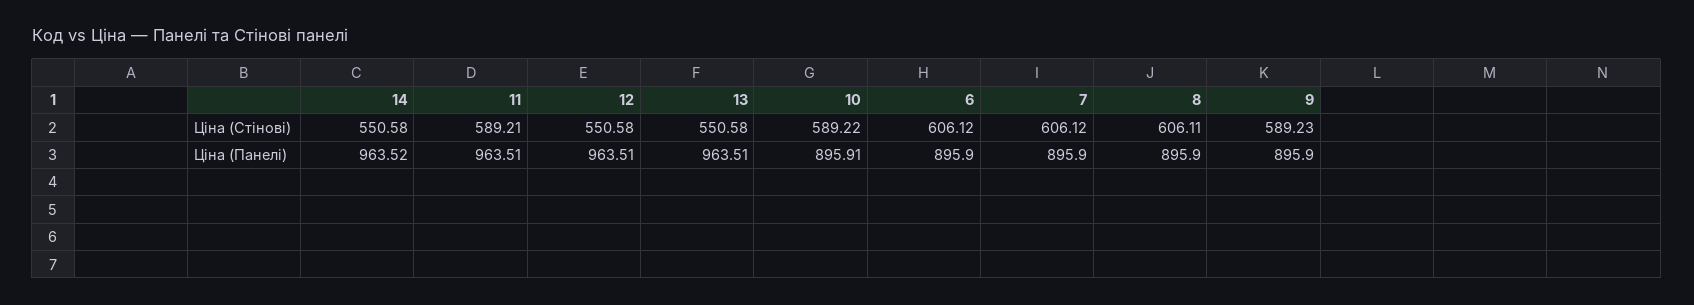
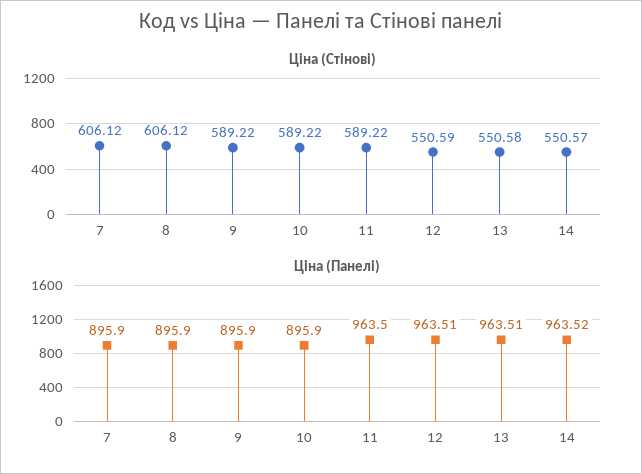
  {
    "Ціна (Стінові)": {
-     "14": 550.58,
+     "14": 550.57,
-     "11": 589.21,
+     "11": 589.22,
-     "12": 550.58,
+     "12": 550.59,
      "13": 550.58,
      "10": 589.22,
-     "6": 606.12,
      "7": 606.12,
-     "8": 606.11,
+     "8": 606.12,
-     "9": 589.23
+     "9": 589.22
    },
    "Ціна (Панелі)": {
      "14": 963.52,
-     "11": 963.51,
+     "11": 963.5,
      "12": 963.51,
      "13": 963.51,
-     "10": 895.91,
+     "10": 895.9,
-     "6": 895.9,
      "7": 895.9,
      "8": 895.9,
      "9": 895.9
    }
  }

